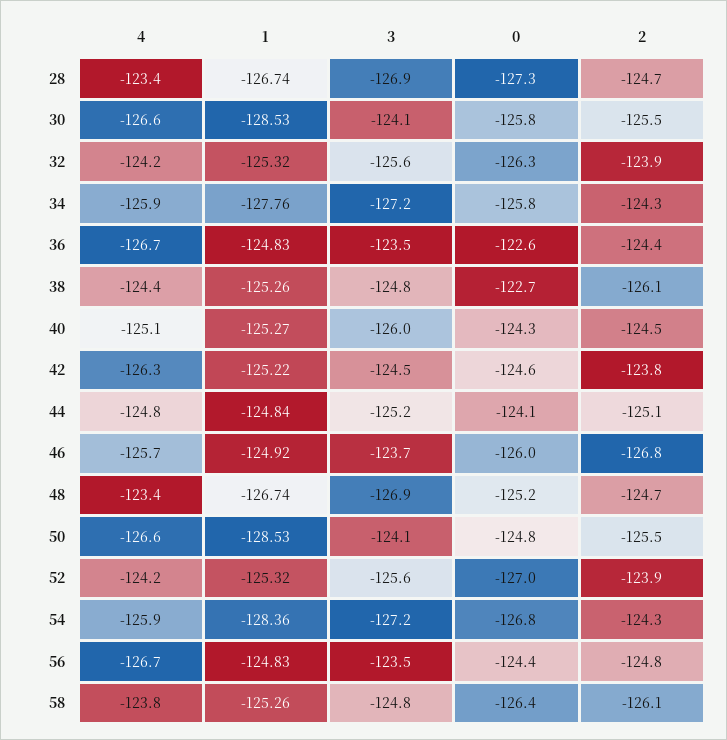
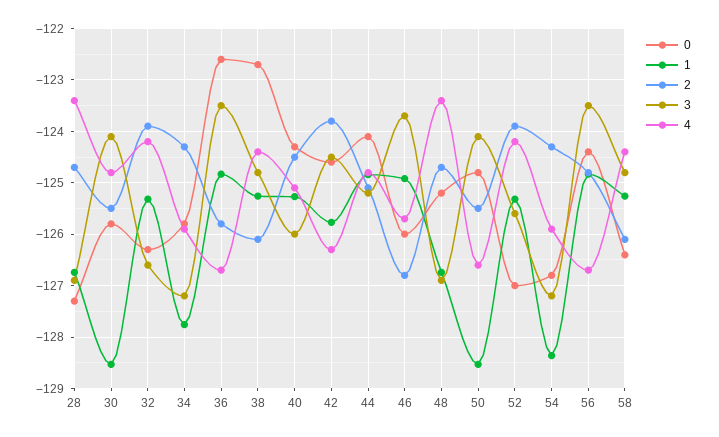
  {
    "4": {
      "28": -123.4,
-     "30": -126.6,
+     "30": -124.8,
      "32": -124.2,
      "34": -125.9,
      "36": -126.7,
      "38": -124.4,
      "40": -125.1,
      "42": -126.3,
      "44": -124.8,
      "46": -125.7,
      "48": -123.4,
      "50": -126.6,
      "52": -124.2,
      "54": -125.9,
      "56": -126.7,
-     "58": -123.8
+     "58": -124.4
    },
    "1": {
      "28": -126.74,
      "30": -128.53,
      "32": -125.32,
      "34": -127.76,
      "36": -124.83,
      "38": -125.26,
      "40": -125.27,
-     "42": -125.22,
+     "42": -125.8,
      "44": -124.84,
      "46": -124.92,
      "48": -126.74,
      "50": -128.53,
      "52": -125.32,
      "54": -128.36,
      "56": -124.83,
      "58": -125.26
    },
    "3": {
      "28": -126.9,
      "30": -124.1,
-     "32": -125.6,
+     "32": -126.6,
      "34": -127.2,
      "36": -123.5,
      "38": -124.8,
      "40": -126,
      "42": -124.5,
      "44": -125.2,
      "46": -123.7,
      "48": -126.9,
      "50": -124.1,
      "52": -125.6,
      "54": -127.2,
      "56": -123.5,
      "58": -124.8
    },
    "0": {
      "28": -127.3,
      "30": -125.8,
      "32": -126.3,
      "34": -125.8,
      "36": -122.6,
      "38": -122.7,
      "40": -124.3,
      "42": -124.6,
      "44": -124.1,
      "46": -126,
      "48": -125.2,
      "50": -124.8,
      "52": -127,
      "54": -126.8,
      "56": -124.4,
      "58": -126.4
    },
    "2": {
      "28": -124.7,
      "30": -125.5,
      "32": -123.9,
      "34": -124.3,
-     "36": -124.4,
+     "36": -125.8,
      "38": -126.1,
      "40": -124.5,
      "42": -123.8,
      "44": -125.1,
      "46": -126.8,
      "48": -124.7,
      "50": -125.5,
      "52": -123.9,
      "54": -124.3,
      "56": -124.8,
      "58": -126.1
    }
  }

